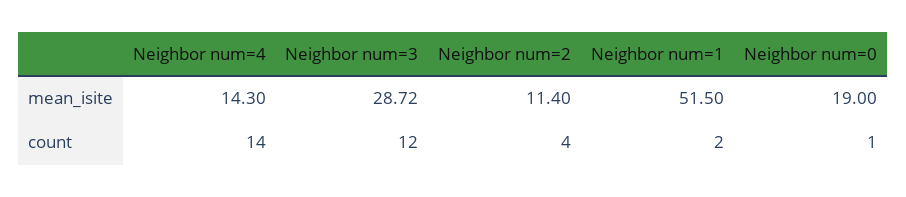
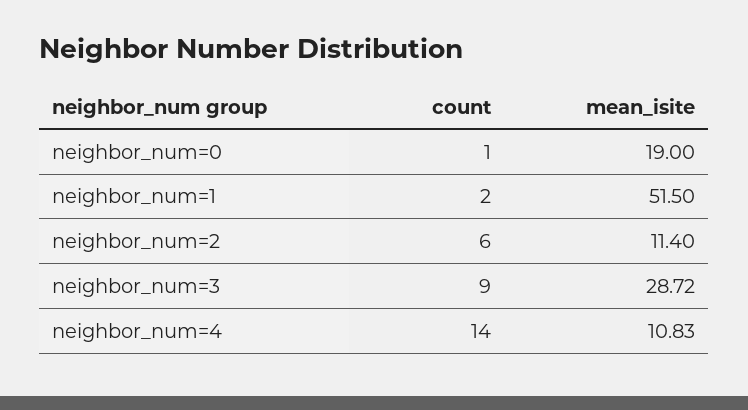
  {
    "Neighbor num=4": {
-     "mean_isite": 14.3,
+     "mean_isite": 10.83,
      "count": 14
    },
    "Neighbor num=3": {
      "mean_isite": 28.72,
-     "count": 12
+     "count": 9
    },
    "Neighbor num=2": {
      "mean_isite": 11.4,
-     "count": 4
+     "count": 6
    },
    "Neighbor num=1": {
      "mean_isite": 51.5,
      "count": 2
    },
    "Neighbor num=0": {
      "mean_isite": 19,
      "count": 1
    }
  }

